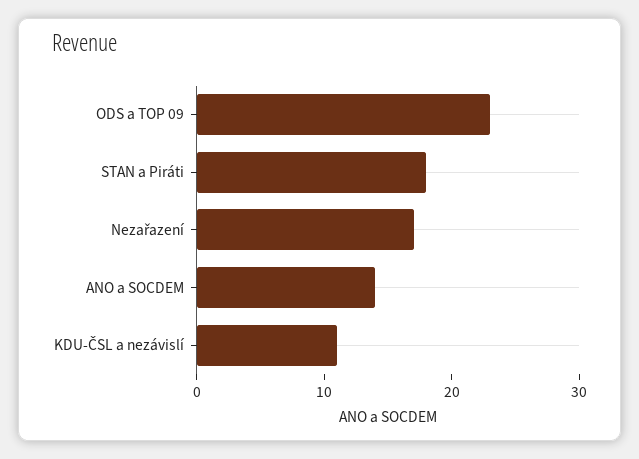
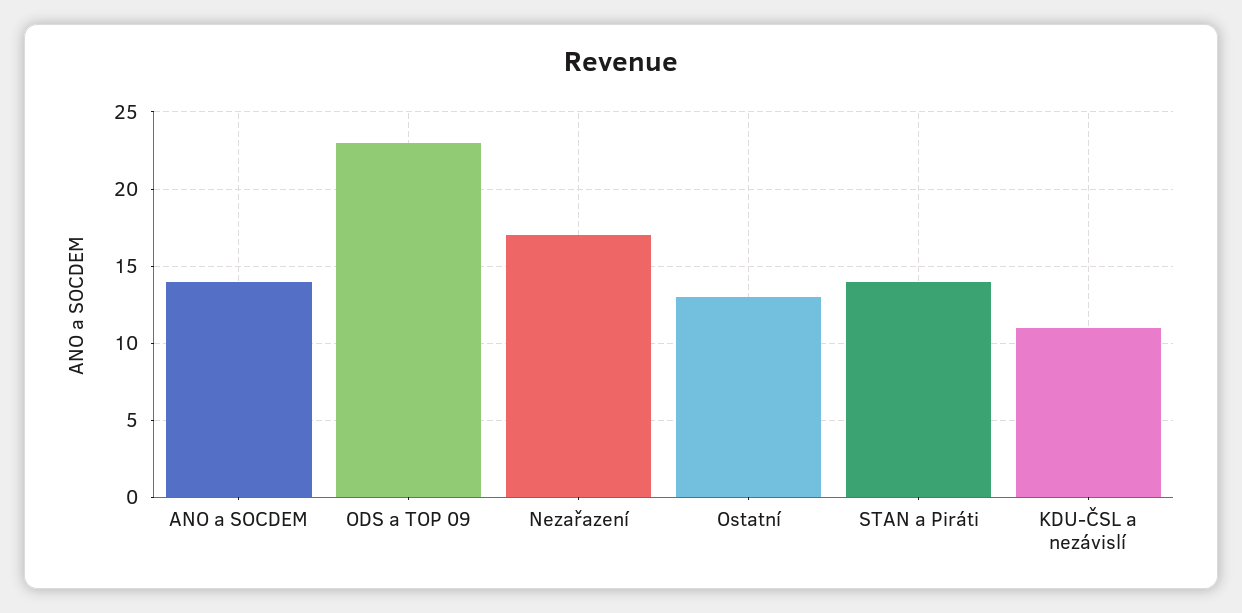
  {
    "ODS a TOP 09": 23,
-   "STAN a Piráti": 18,
+   "STAN a Piráti": 14,
    "Nezařazení": 17,
    "ANO a SOCDEM": 14,
-   "KDU-ČSL a nezávislí": 11
+   "KDU-ČSL a nezávislí": 11,
+   "Ostatní": 13
  }

